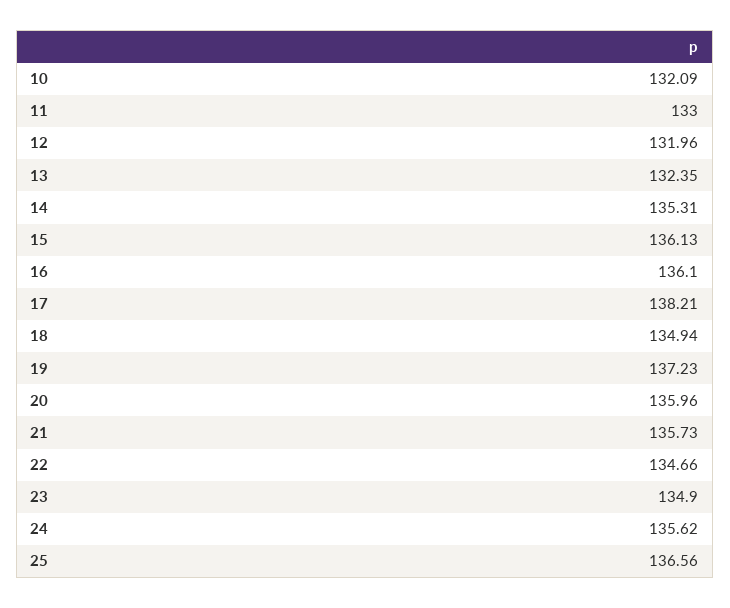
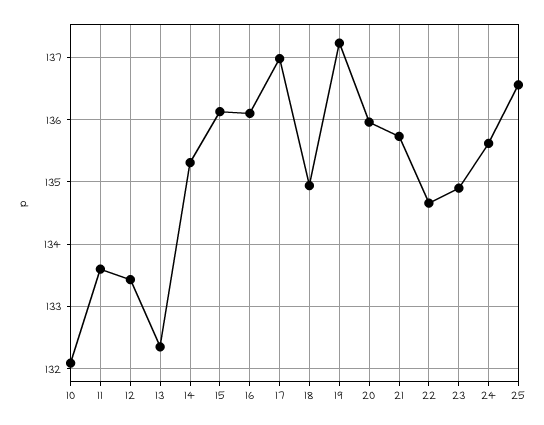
  {
    "10": 132.09,
-   "11": 133,
+   "11": 133.6,
-   "12": 131.96,
+   "12": 133.4,
    "13": 132.35,
    "14": 135.31,
    "15": 136.13,
    "16": 136.1,
-   "17": 138.21,
+   "17": 137,
    "18": 134.94,
    "19": 137.23,
    "20": 135.96,
    "21": 135.73,
    "22": 134.66,
    "23": 134.9,
    "24": 135.62,
    "25": 136.56
  }

